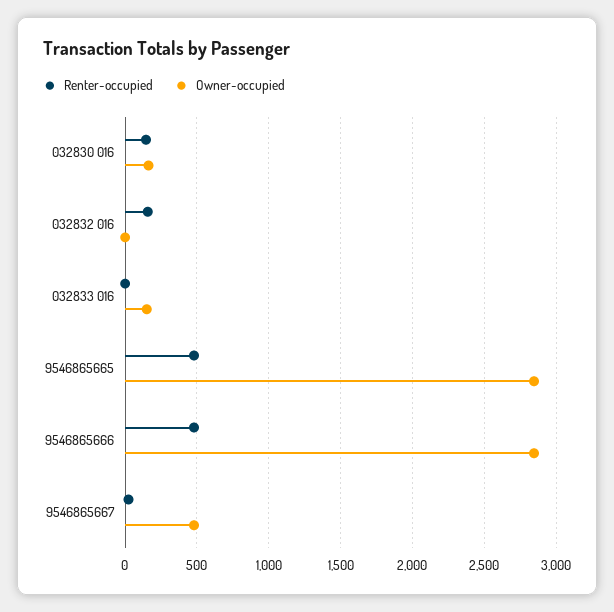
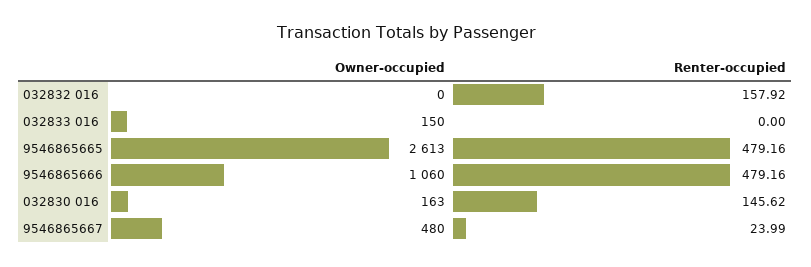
  {
    "Renter-occupied": {
      "032830 016": 145.62,
      "032832 016": 157.92,
      "032833 016": 0,
      "9546865665": 479.16,
      "9546865666": 479.16,
      "9546865667": 23.99
    },
    "Owner-occupied": {
      "032830 016": 163,
      "032832 016": 0,
      "032833 016": 150,
-     "9546865665": 2850,
+     "9546865665": 2613,
-     "9546865666": 2850,
+     "9546865666": 1060,
      "9546865667": 480
    }
  }

